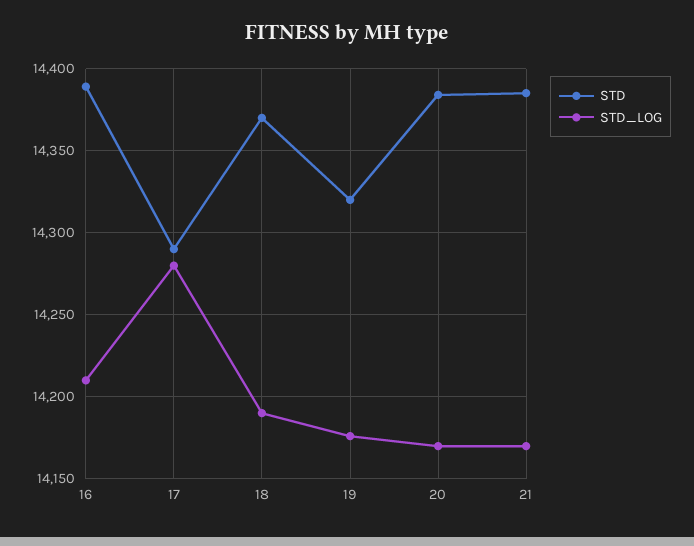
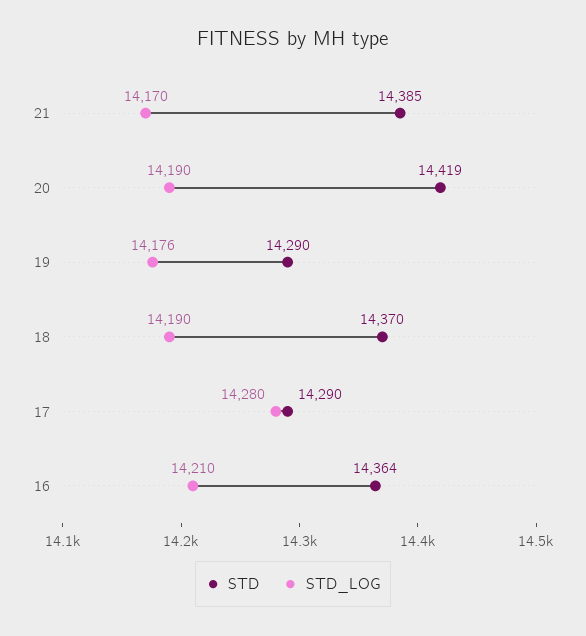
  {
    "STD": {
-     "16": 14390,
+     "16": 14364,
      "17": 14290,
      "18": 14370,
-     "19": 14320,
+     "19": 14290,
-     "20": 14385,
+     "20": 14419,
      "21": 14385
    },
    "STD_LOG": {
      "16": 14210,
      "17": 14280,
      "18": 14190,
      "19": 14176,
-     "20": 14170,
+     "20": 14190,
      "21": 14170
    }
  }

